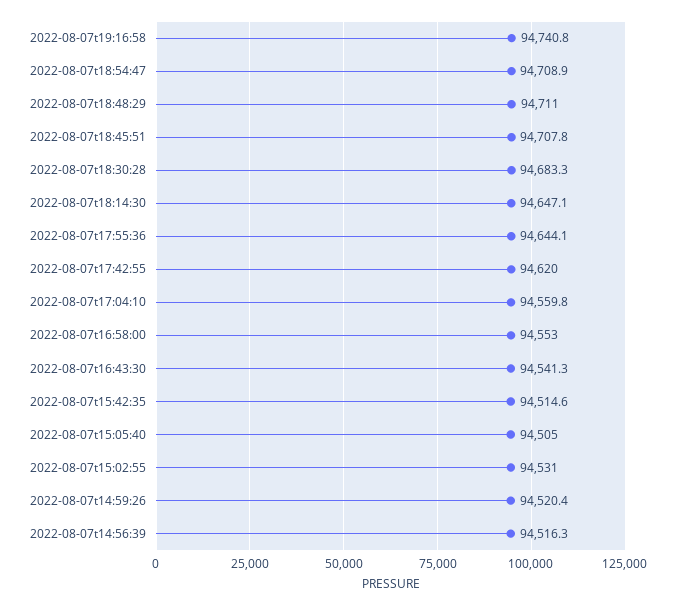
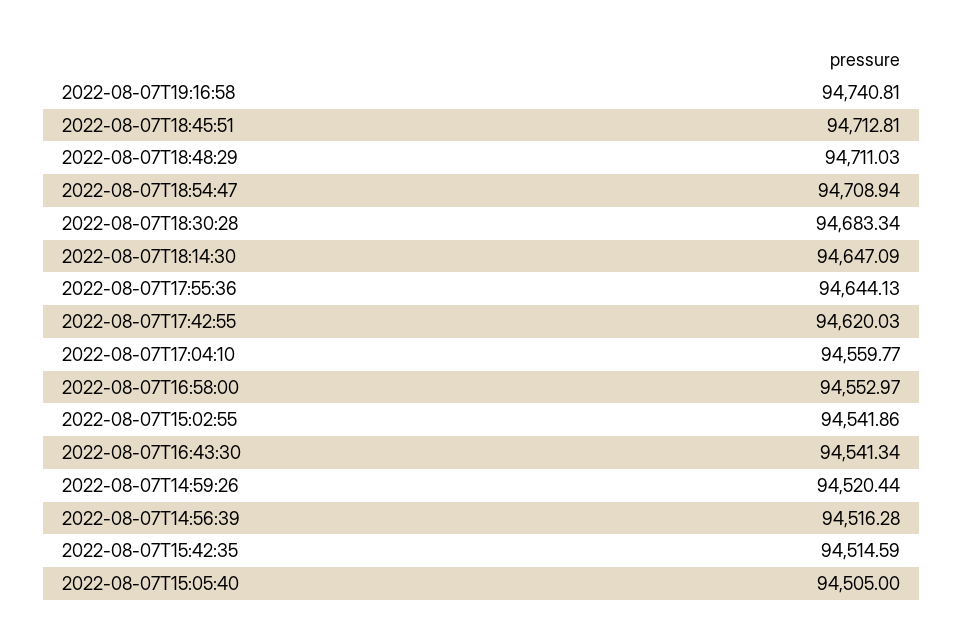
  {
    "2022-08-07t19:16:58": 94740.81,
    "2022-08-07t18:54:47": 94708.94,
    "2022-08-07t18:48:29": 94711.03,
-   "2022-08-07t18:45:51": 94707.8,
+   "2022-08-07t18:45:51": 94712.81,
    "2022-08-07t18:30:28": 94683.34,
    "2022-08-07t18:14:30": 94647.09,
    "2022-08-07t17:55:36": 94644.13,
    "2022-08-07t17:42:55": 94620.03,
    "2022-08-07t17:04:10": 94559.77,
    "2022-08-07t16:58:00": 94552.97,
    "2022-08-07t16:43:30": 94541.34,
    "2022-08-07t15:42:35": 94514.59,
    "2022-08-07t15:05:40": 94505,
-   "2022-08-07t15:02:55": 94531,
+   "2022-08-07t15:02:55": 94541.86,
    "2022-08-07t14:59:26": 94520.44,
    "2022-08-07t14:56:39": 94516.28
  }

